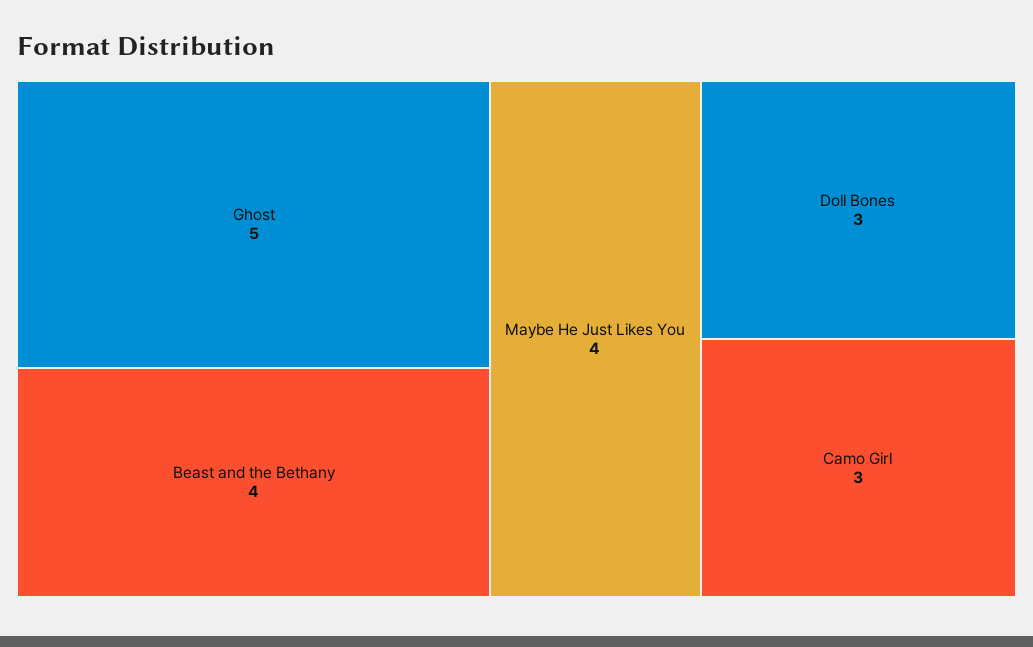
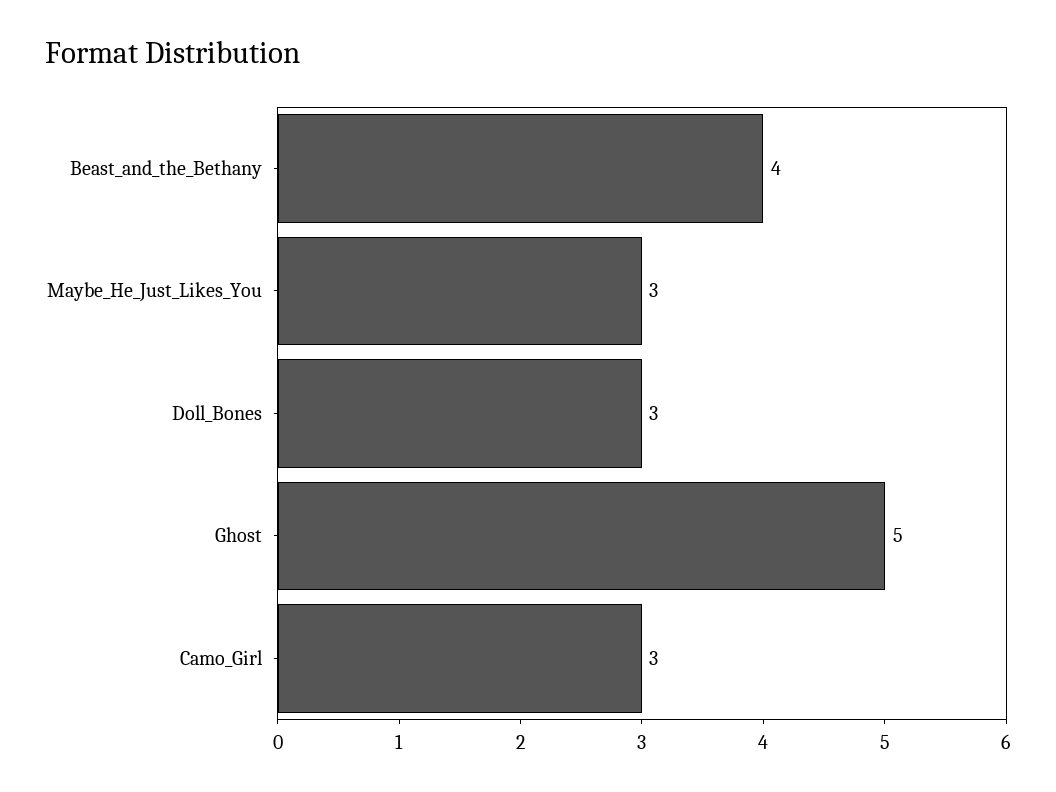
  {
    "Ghost": 5,
    "Beast and the Bethany": 4,
-   "Maybe He Just Likes You": 4,
+   "Maybe He Just Likes You": 3,
    "Doll Bones": 3,
    "Camo Girl": 3
  }

